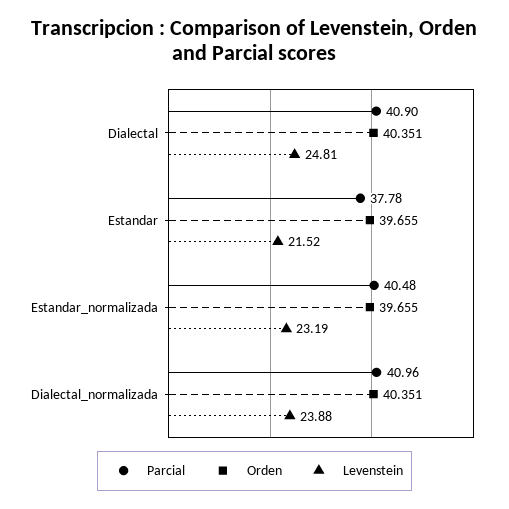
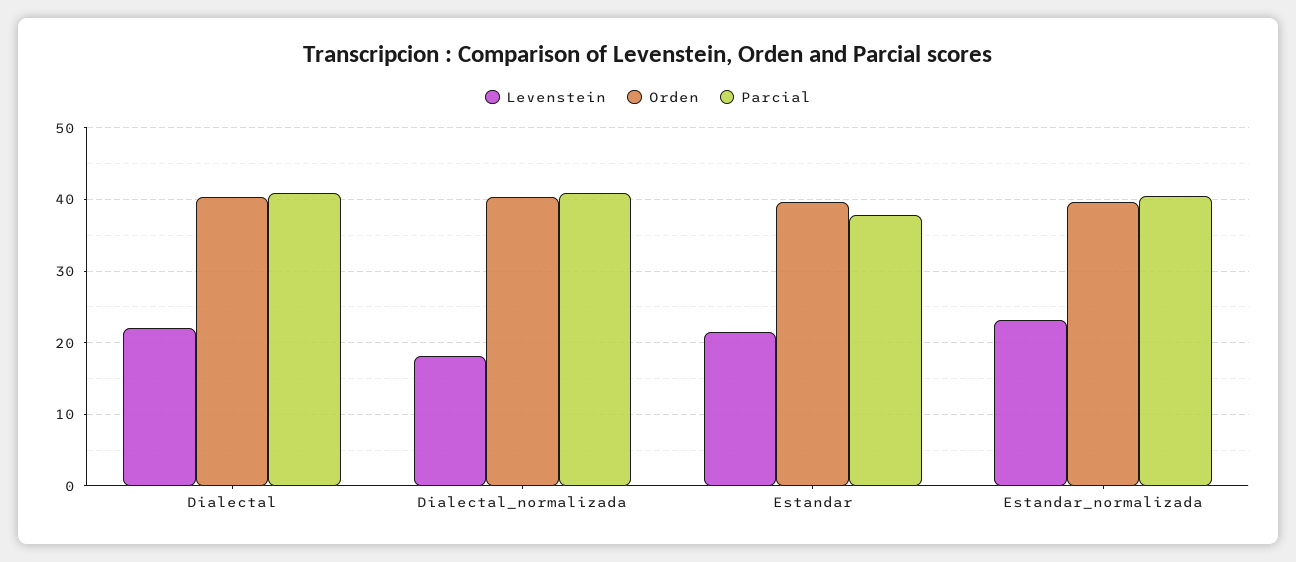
  {
    "Parcial": {
      "Dialectal": 40.9,
      "Estandar": 37.78,
      "Estandar_normalizada": 40.48,
      "Dialectal_normalizada": 40.96
    },
    "Orden": {
      "Dialectal": 40.351,
      "Estandar": 39.655,
      "Estandar_normalizada": 39.655,
      "Dialectal_normalizada": 40.351
    },
    "Levenstein": {
-     "Dialectal": 24.81,
+     "Dialectal": 22,
      "Estandar": 21.52,
      "Estandar_normalizada": 23.19,
-     "Dialectal_normalizada": 23.88
+     "Dialectal_normalizada": 18
    }
  }

